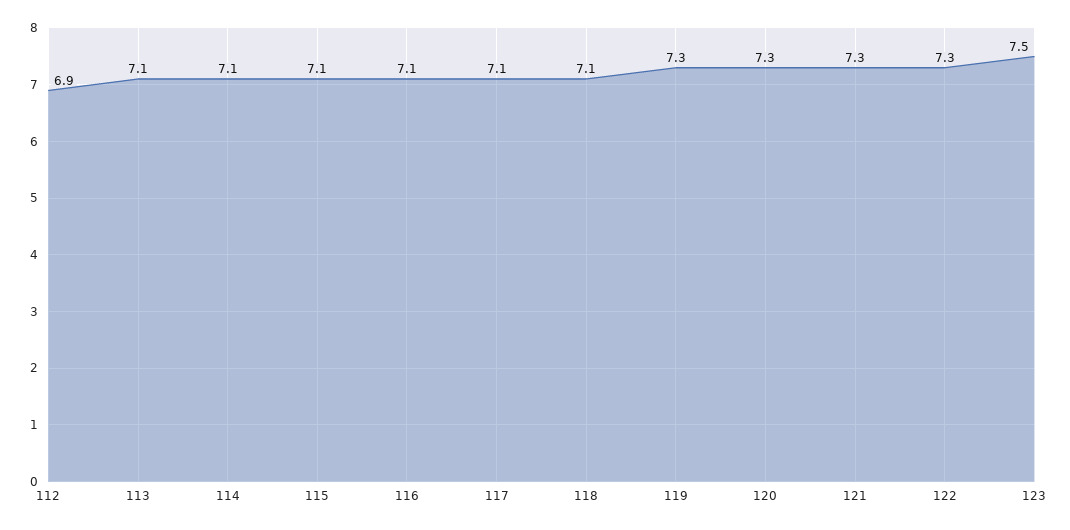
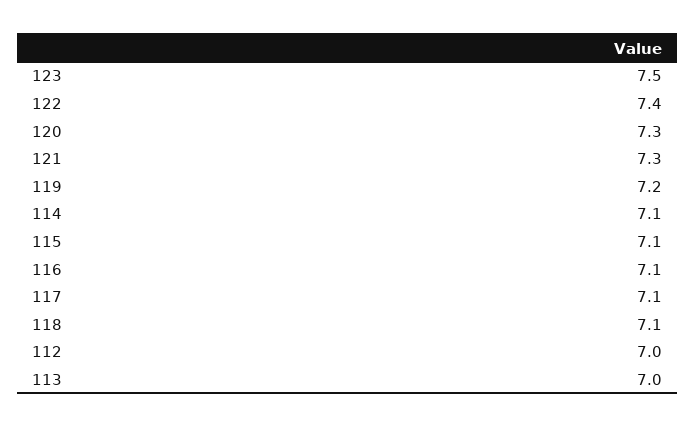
  {
-   "112": 6.9,
+   "112": 7,
-   "113": 7.1,
+   "113": 7,
    "114": 7.1,
    "115": 7.1,
    "116": 7.1,
    "117": 7.1,
    "118": 7.1,
-   "119": 7.3,
+   "119": 7.2,
    "120": 7.3,
    "121": 7.3,
-   "122": 7.3,
+   "122": 7.4,
    "123": 7.5
  }

